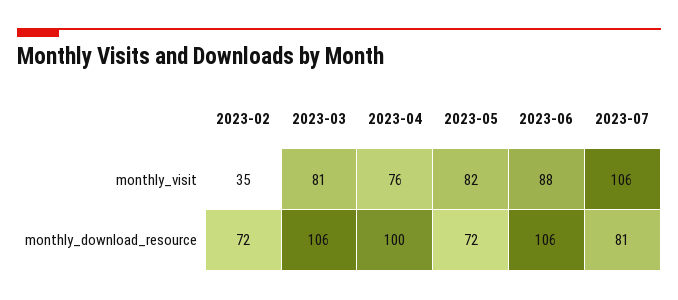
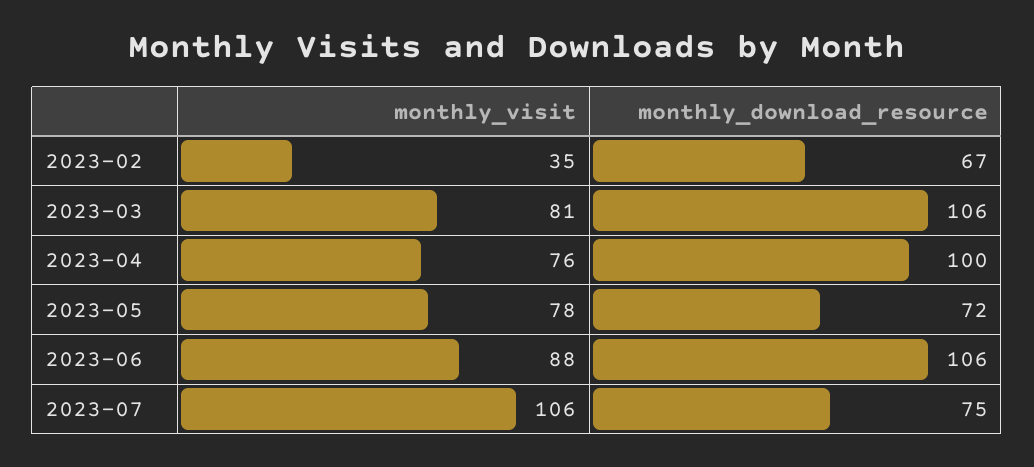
  {
    "2023-02": {
      "monthly_visit": 35,
-     "monthly_download_resource": 72
+     "monthly_download_resource": 67
    },
    "2023-03": {
      "monthly_visit": 81,
      "monthly_download_resource": 106
    },
    "2023-04": {
      "monthly_visit": 76,
      "monthly_download_resource": 100
    },
    "2023-05": {
-     "monthly_visit": 82,
+     "monthly_visit": 78,
      "monthly_download_resource": 72
    },
    "2023-06": {
      "monthly_visit": 88,
      "monthly_download_resource": 106
    },
    "2023-07": {
      "monthly_visit": 106,
-     "monthly_download_resource": 81
+     "monthly_download_resource": 75
    }
  }

